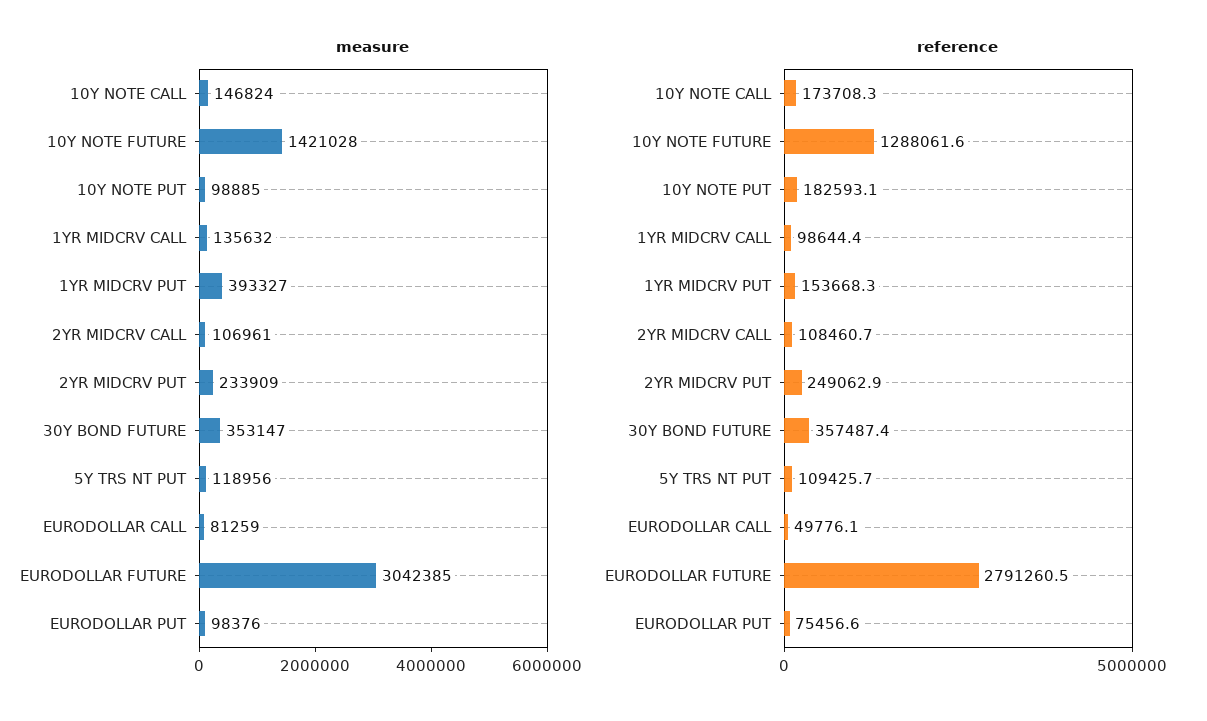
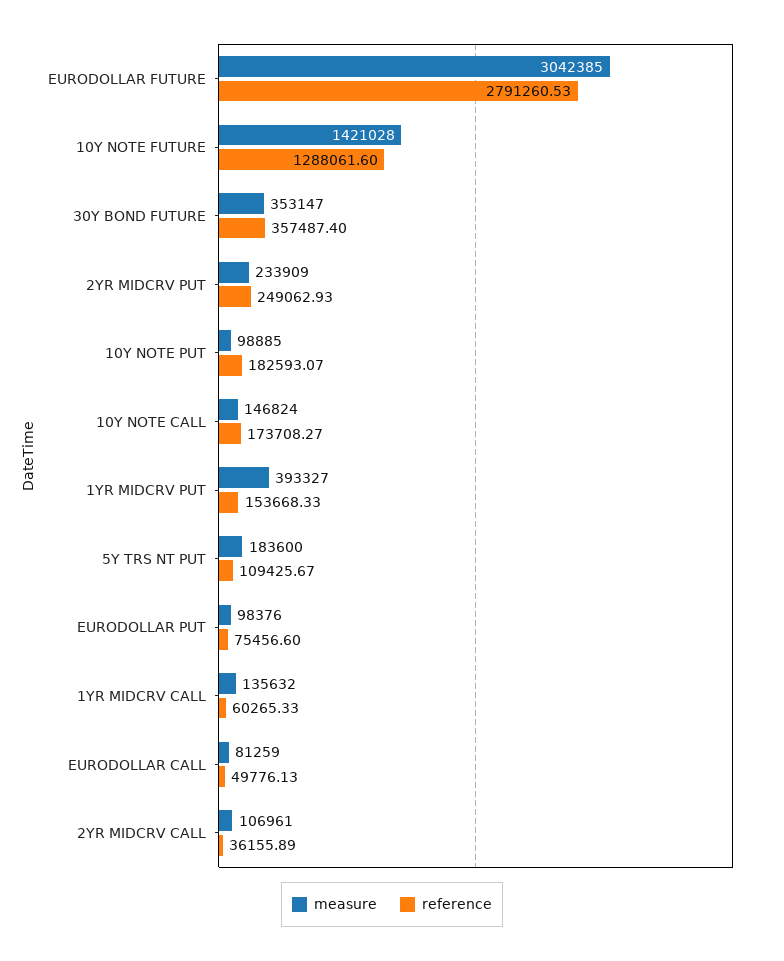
  {
    "measure": {
      "10Y NOTE CALL": 146824,
      "10Y NOTE FUTURE": 1421028,
      "10Y NOTE PUT": 98885,
      "1YR MIDCRV CALL": 135632,
      "1YR MIDCRV PUT": 393327,
      "2YR MIDCRV CALL": 106961,
      "2YR MIDCRV PUT": 233909,
      "30Y BOND FUTURE": 353147,
-     "5Y TRS NT PUT": 118956,
+     "5Y TRS NT PUT": 183600,
      "EURODOLLAR CALL": 81259,
      "EURODOLLAR FUTURE": 3042385,
      "EURODOLLAR PUT": 98376
    },
    "reference": {
      "10Y NOTE CALL": 173708.27,
      "10Y NOTE FUTURE": 1288061.6,
      "10Y NOTE PUT": 182593.07,
-     "1YR MIDCRV CALL": 98644.4,
+     "1YR MIDCRV CALL": 60265.33,
      "1YR MIDCRV PUT": 153668.33,
-     "2YR MIDCRV CALL": 108460.7,
+     "2YR MIDCRV CALL": 36155.89,
      "2YR MIDCRV PUT": 249062.93,
      "30Y BOND FUTURE": 357487.4,
      "5Y TRS NT PUT": 109425.67,
      "EURODOLLAR CALL": 49776.13,
      "EURODOLLAR FUTURE": 2791260.53,
      "EURODOLLAR PUT": 75456.6
    }
  }

